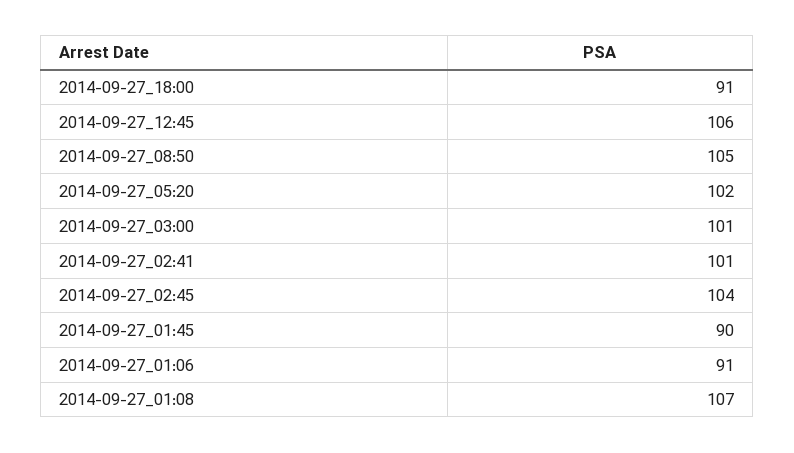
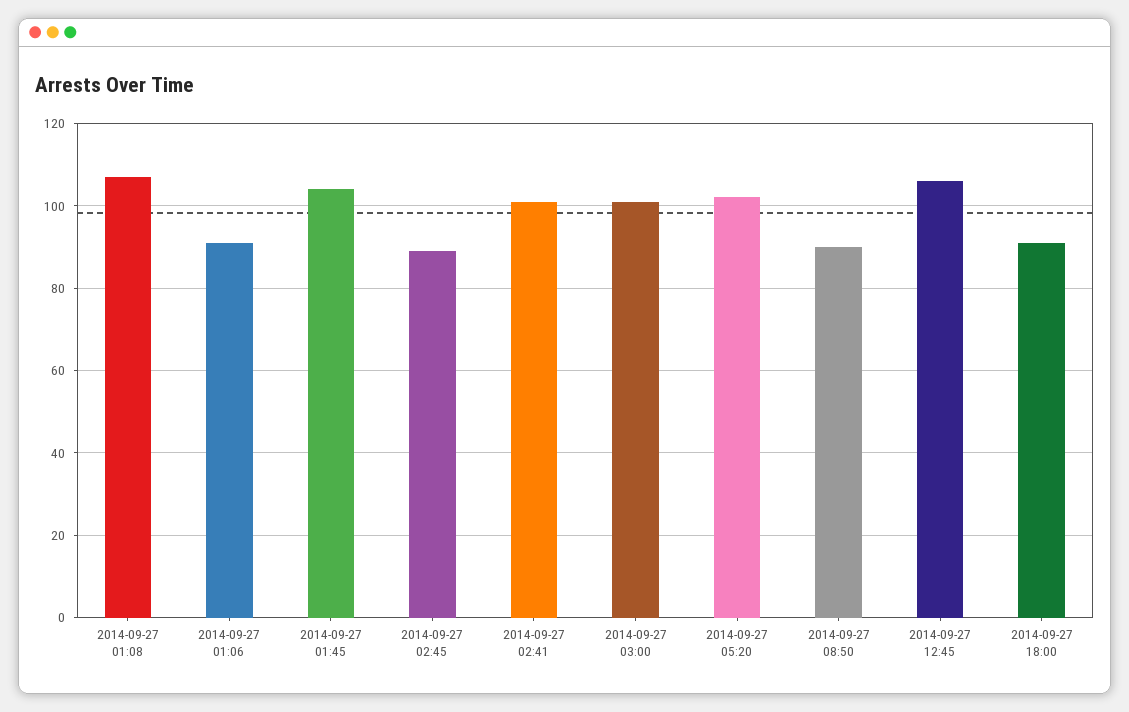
  {
    "2014-09-27_18:00": 91,
    "2014-09-27_12:45": 106,
-   "2014-09-27_08:50": 105,
+   "2014-09-27_08:50": 90,
    "2014-09-27_05:20": 102,
    "2014-09-27_03:00": 101,
    "2014-09-27_02:41": 101,
-   "2014-09-27_02:45": 104,
+   "2014-09-27_02:45": 90,
-   "2014-09-27_01:45": 90,
+   "2014-09-27_01:45": 105,
    "2014-09-27_01:06": 91,
    "2014-09-27_01:08": 107
  }

